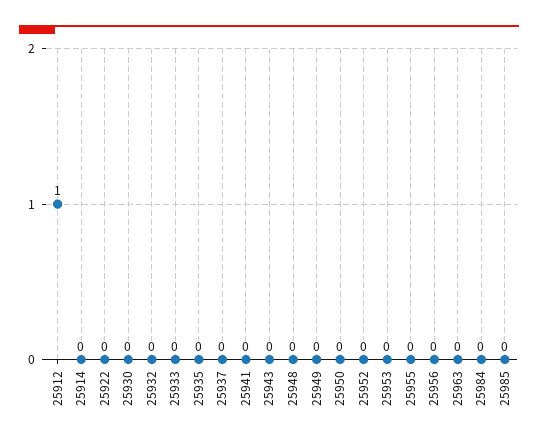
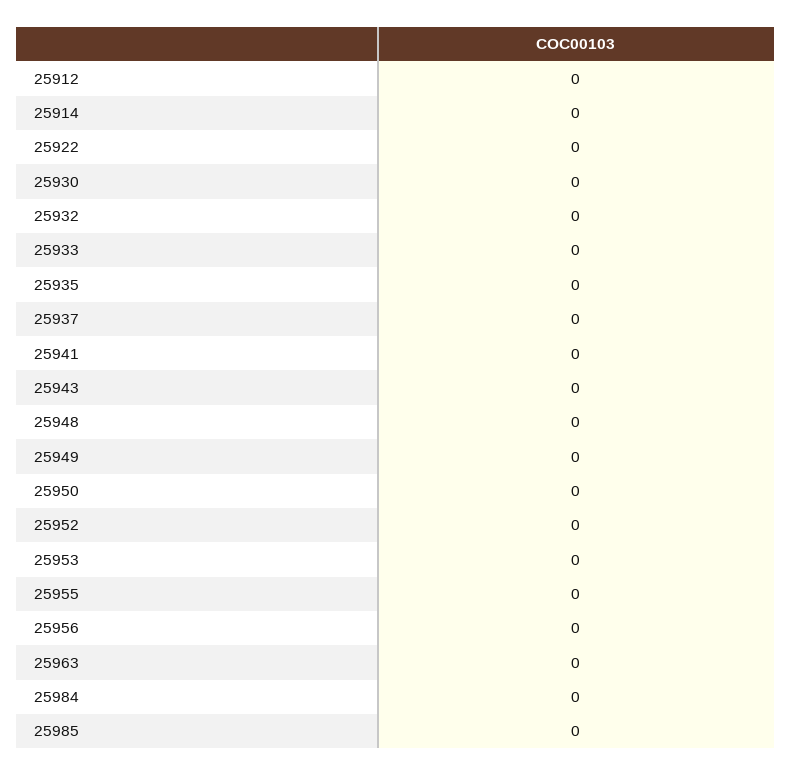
  {
-   "25912": 1,
+   "25912": 0,
    "25914": 0,
    "25922": 0,
    "25930": 0,
    "25932": 0,
    "25933": 0,
    "25935": 0,
    "25937": 0,
    "25941": 0,
    "25943": 0,
    "25948": 0,
    "25949": 0,
    "25950": 0,
    "25952": 0,
    "25953": 0,
    "25955": 0,
    "25956": 0,
    "25963": 0,
    "25984": 0,
    "25985": 0
  }

